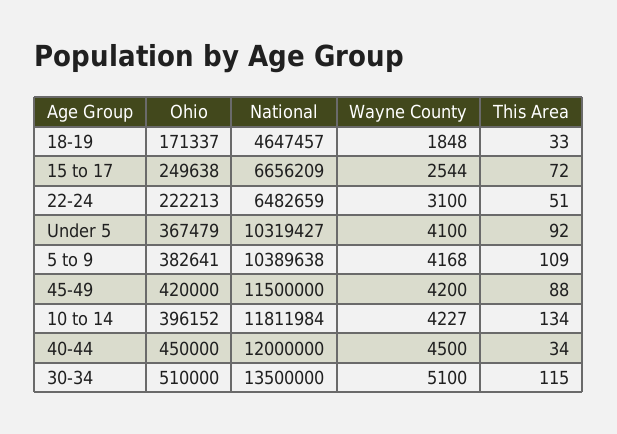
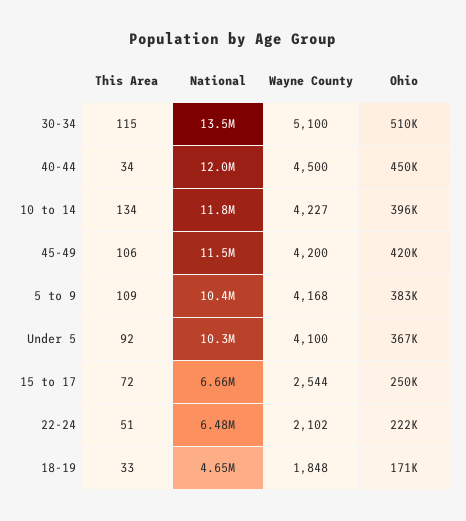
  {
    "Ohio": {
      "18-19": 171337,
      "15 to 17": 249638,
      "22-24": 222213,
      "Under 5": 367479,
      "5 to 9": 382641,
      "45-49": 420000,
      "10 to 14": 396152,
      "40-44": 450000,
      "30-34": 510000
    },
    "National": {
      "18-19": 4647457,
      "15 to 17": 6656209,
      "22-24": 6482659,
      "Under 5": 10319427,
      "5 to 9": 10389638,
      "45-49": 11500000,
      "10 to 14": 11811984,
      "40-44": 12000000,
      "30-34": 13500000
    },
    "Wayne County": {
      "18-19": 1848,
      "15 to 17": 2544,
-     "22-24": 3100,
+     "22-24": 2102,
      "Under 5": 4100,
      "5 to 9": 4168,
      "45-49": 4200,
      "10 to 14": 4227,
      "40-44": 4500,
      "30-34": 5100
    },
    "This Area": {
      "18-19": 33,
      "15 to 17": 72,
      "22-24": 51,
      "Under 5": 92,
      "5 to 9": 109,
-     "45-49": 88,
+     "45-49": 106,
      "10 to 14": 134,
      "40-44": 34,
      "30-34": 115
    }
  }

